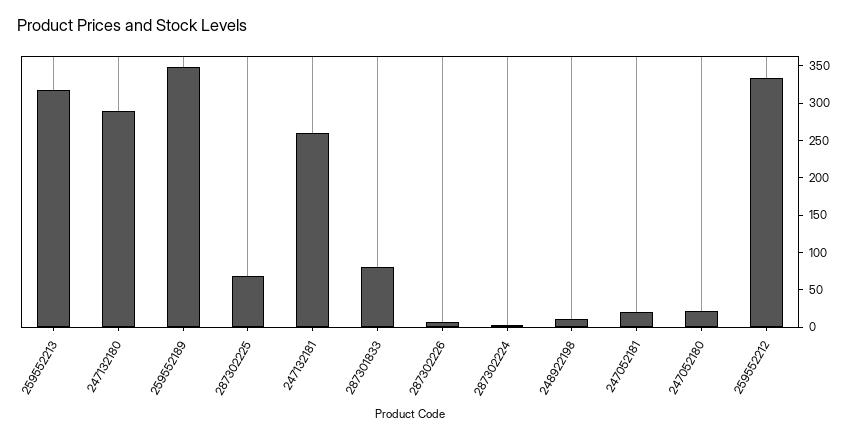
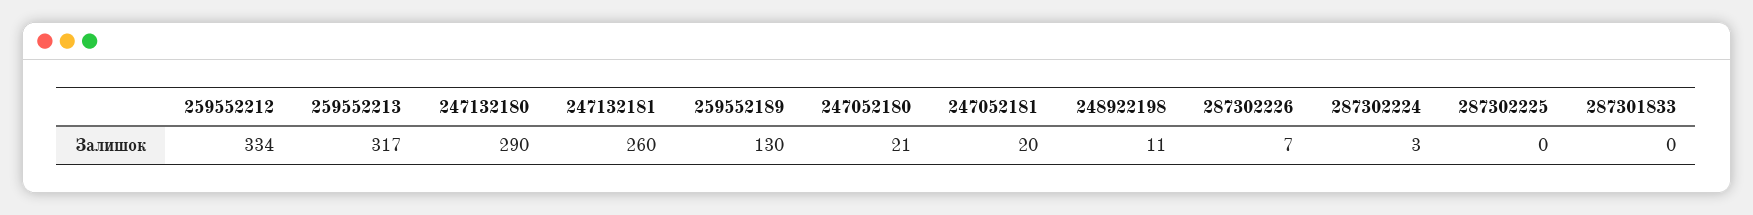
  {
    "259552213": 317,
    "247132180": 290,
-   "259552189": 350,
+   "259552189": 130,
-   "287302225": 75,
+   "287302225": 0,
    "247132181": 260,
-   "287301833": 75,
+   "287301833": 0,
    "287302226": 7,
    "287302224": 3,
    "248922198": 11,
    "247052181": 20,
    "247052180": 21,
    "259552212": 334
  }

